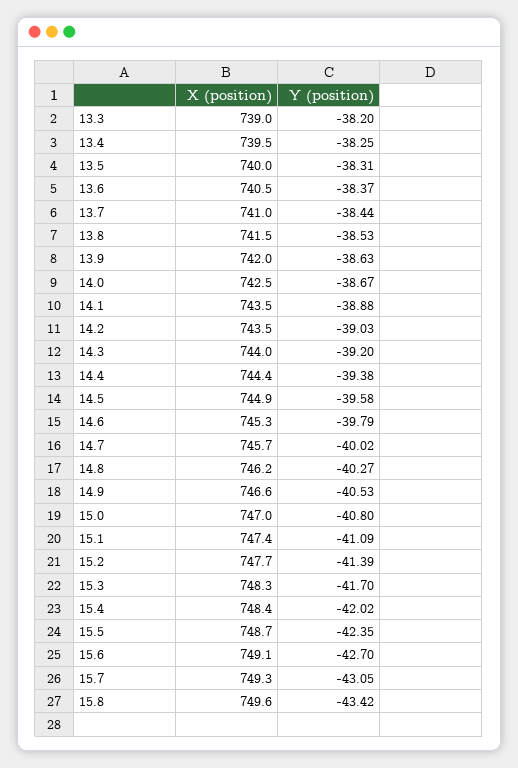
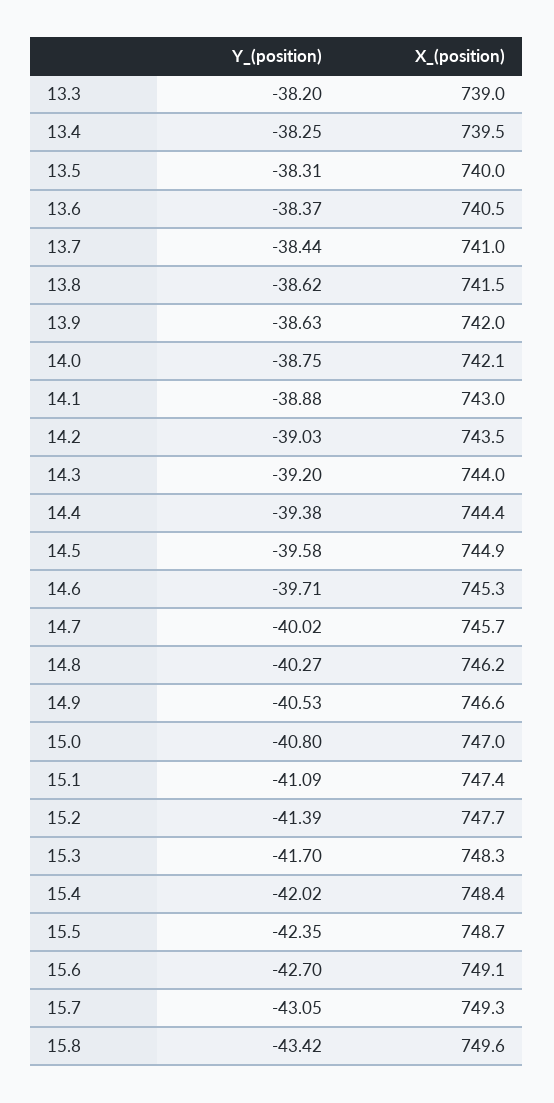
  {
    "X (position)": {
      "13.3": 739,
      "13.4": 739.5,
      "13.5": 740,
      "13.6": 740.5,
      "13.7": 741,
      "13.8": 741.5,
      "13.9": 742,
-     "14.0": 742.5,
+     "14.0": 742.1,
-     "14.1": 743.5,
+     "14.1": 743,
      "14.2": 743.5,
      "14.3": 744,
      "14.4": 744.4,
      "14.5": 744.9,
      "14.6": 745.3,
      "14.7": 745.7,
      "14.8": 746.2,
      "14.9": 746.6,
      "15.0": 747,
      "15.1": 747.4,
      "15.2": 747.7,
      "15.3": 748.3,
      "15.4": 748.4,
      "15.5": 748.7,
      "15.6": 749.1,
      "15.7": 749.3,
      "15.8": 749.6
    },
    "Y (position)": {
      "13.3": -38.2,
      "13.4": -38.25,
      "13.5": -38.31,
      "13.6": -38.37,
      "13.7": -38.44,
-     "13.8": -38.53,
+     "13.8": -38.62,
      "13.9": -38.63,
-     "14.0": -38.67,
+     "14.0": -38.75,
      "14.1": -38.88,
      "14.2": -39.03,
      "14.3": -39.2,
      "14.4": -39.38,
      "14.5": -39.58,
-     "14.6": -39.79,
+     "14.6": -39.71,
      "14.7": -40.02,
      "14.8": -40.27,
      "14.9": -40.53,
      "15.0": -40.8,
      "15.1": -41.09,
      "15.2": -41.39,
      "15.3": -41.7,
      "15.4": -42.02,
      "15.5": -42.35,
      "15.6": -42.7,
      "15.7": -43.05,
      "15.8": -43.42
    }
  }

